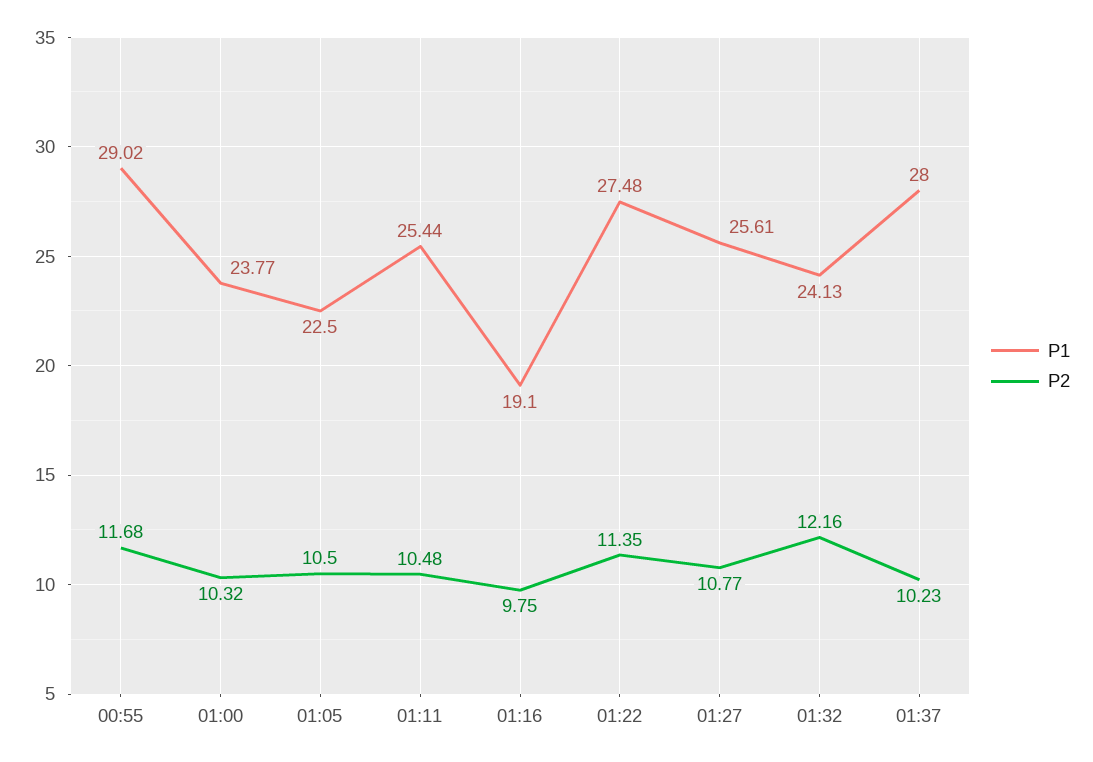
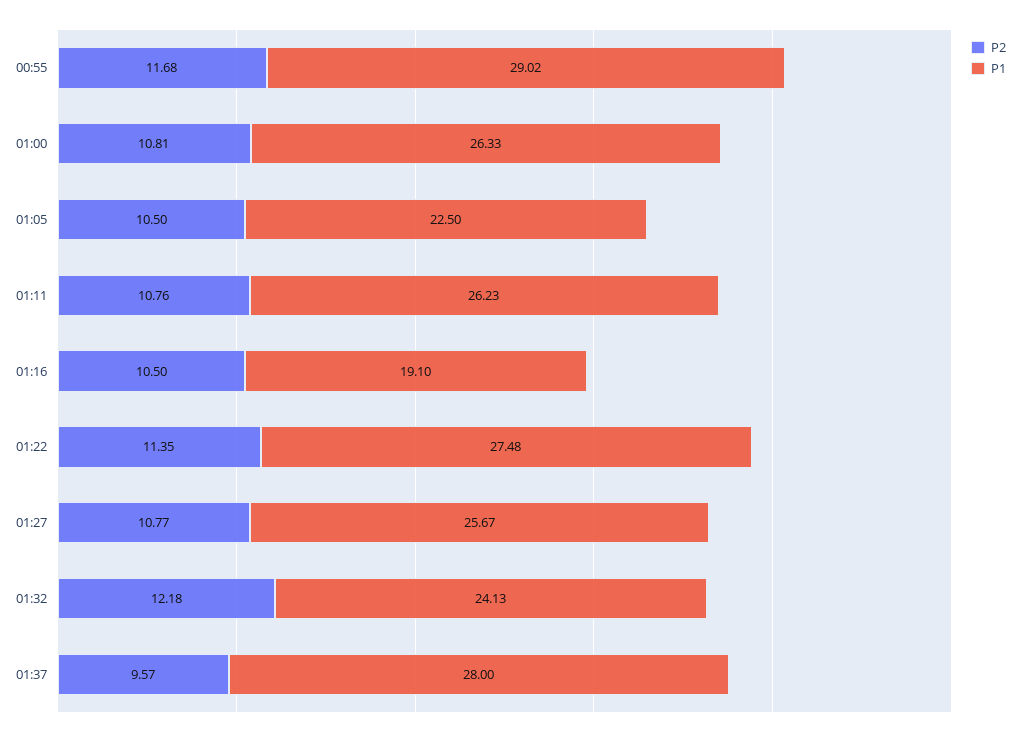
  {
    "P1": {
      "00:55": 29.02,
-     "01:00": 23.77,
+     "01:00": 26.33,
      "01:05": 22.5,
-     "01:11": 25.44,
+     "01:11": 26.23,
      "01:16": 19.1,
      "01:22": 27.48,
-     "01:27": 25.61,
+     "01:27": 25.67,
      "01:32": 24.13,
      "01:37": 28
    },
    "P2": {
      "00:55": 11.68,
-     "01:00": 10.32,
+     "01:00": 10.81,
      "01:05": 10.5,
-     "01:11": 10.48,
+     "01:11": 10.76,
-     "01:16": 9.75,
+     "01:16": 10.5,
      "01:22": 11.35,
      "01:27": 10.77,
-     "01:32": 12.16,
+     "01:32": 12.18,
-     "01:37": 10.23
+     "01:37": 9.57
    }
  }

